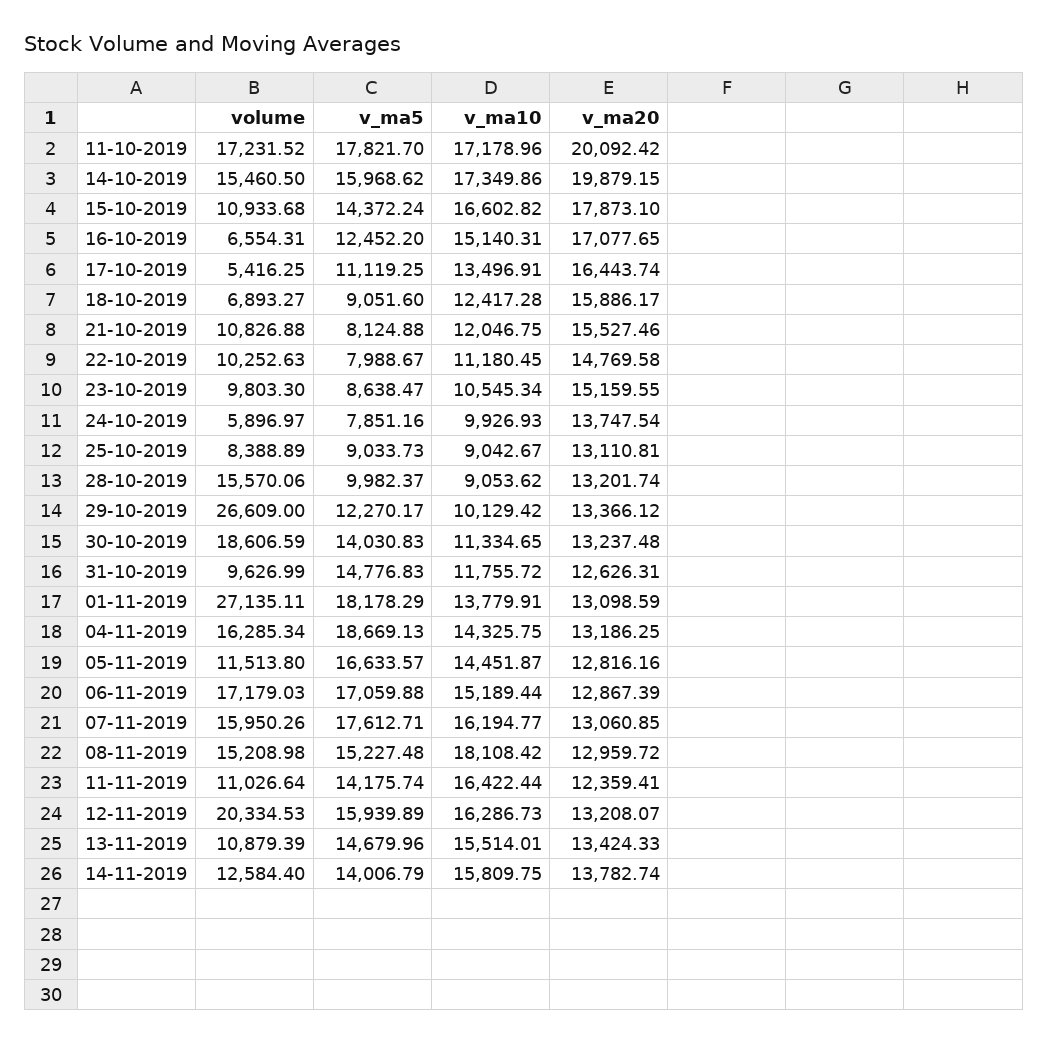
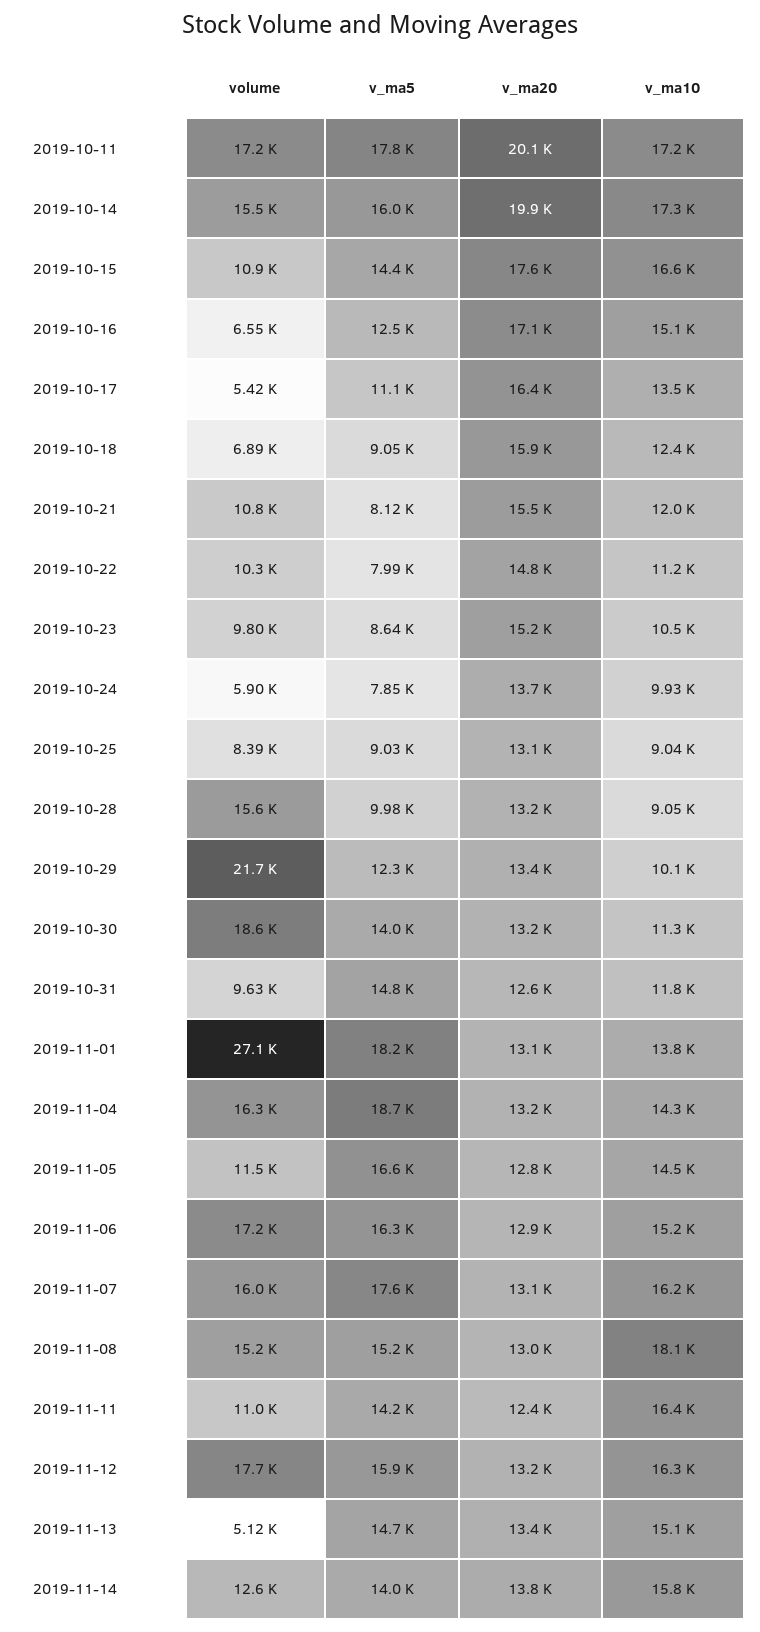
  {
    "volume": {
      "11-10-2019": 17231.52,
      "14-10-2019": 15460.5,
      "15-10-2019": 10933.68,
      "16-10-2019": 6554.31,
      "17-10-2019": 5416.25,
      "18-10-2019": 6893.27,
      "21-10-2019": 10826.88,
      "22-10-2019": 10252.63,
      "23-10-2019": 9803.3,
      "24-10-2019": 5896.97,
      "25-10-2019": 8388.89,
      "28-10-2019": 15570.06,
-     "29-10-2019": 26609,
+     "29-10-2019": 21700,
      "30-10-2019": 18606.59,
      "31-10-2019": 9626.99,
      "01-11-2019": 27135.11,
      "04-11-2019": 16285.34,
      "05-11-2019": 11513.8,
      "06-11-2019": 17179.03,
      "07-11-2019": 15950.26,
      "08-11-2019": 15208.98,
      "11-11-2019": 11026.64,
-     "12-11-2019": 20334.53,
+     "12-11-2019": 17700,
-     "13-11-2019": 10879.39,
+     "13-11-2019": 5120,
      "14-11-2019": 12584.4
    },
    "v_ma5": {
      "11-10-2019": 17821.7,
      "14-10-2019": 15968.62,
      "15-10-2019": 14372.24,
      "16-10-2019": 12452.2,
      "17-10-2019": 11119.25,
      "18-10-2019": 9051.6,
      "21-10-2019": 8124.88,
      "22-10-2019": 7988.67,
      "23-10-2019": 8638.47,
      "24-10-2019": 7851.16,
      "25-10-2019": 9033.73,
      "28-10-2019": 9982.37,
      "29-10-2019": 12270.17,
      "30-10-2019": 14030.83,
      "31-10-2019": 14776.83,
      "01-11-2019": 18178.29,
      "04-11-2019": 18669.13,
      "05-11-2019": 16633.57,
-     "06-11-2019": 17059.88,
+     "06-11-2019": 16300,
      "07-11-2019": 17612.71,
      "08-11-2019": 15227.48,
      "11-11-2019": 14175.74,
      "12-11-2019": 15939.89,
      "13-11-2019": 14679.96,
      "14-11-2019": 14006.79
    },
    "v_ma10": {
      "11-10-2019": 17178.96,
      "14-10-2019": 17349.86,
      "15-10-2019": 16602.82,
      "16-10-2019": 15140.31,
      "17-10-2019": 13496.91,
      "18-10-2019": 12417.28,
      "21-10-2019": 12046.75,
      "22-10-2019": 11180.45,
      "23-10-2019": 10545.34,
      "24-10-2019": 9926.93,
      "25-10-2019": 9042.67,
      "28-10-2019": 9053.62,
      "29-10-2019": 10129.42,
      "30-10-2019": 11334.65,
      "31-10-2019": 11755.72,
      "01-11-2019": 13779.91,
      "04-11-2019": 14325.75,
      "05-11-2019": 14451.87,
      "06-11-2019": 15189.44,
      "07-11-2019": 16194.77,
      "08-11-2019": 18108.42,
      "11-11-2019": 16422.44,
      "12-11-2019": 16286.73,
-     "13-11-2019": 15514.01,
+     "13-11-2019": 15100,
      "14-11-2019": 15809.75
    },
    "v_ma20": {
      "11-10-2019": 20092.42,
      "14-10-2019": 19879.15,
-     "15-10-2019": 17873.1,
+     "15-10-2019": 17600,
      "16-10-2019": 17077.65,
      "17-10-2019": 16443.74,
      "18-10-2019": 15886.17,
      "21-10-2019": 15527.46,
      "22-10-2019": 14769.58,
      "23-10-2019": 15159.55,
      "24-10-2019": 13747.54,
      "25-10-2019": 13110.81,
      "28-10-2019": 13201.74,
      "29-10-2019": 13366.12,
      "30-10-2019": 13237.48,
      "31-10-2019": 12626.31,
      "01-11-2019": 13098.59,
      "04-11-2019": 13186.25,
      "05-11-2019": 12816.16,
      "06-11-2019": 12867.39,
      "07-11-2019": 13060.85,
      "08-11-2019": 12959.72,
      "11-11-2019": 12359.41,
      "12-11-2019": 13208.07,
      "13-11-2019": 13424.33,
      "14-11-2019": 13782.74
    }
  }

